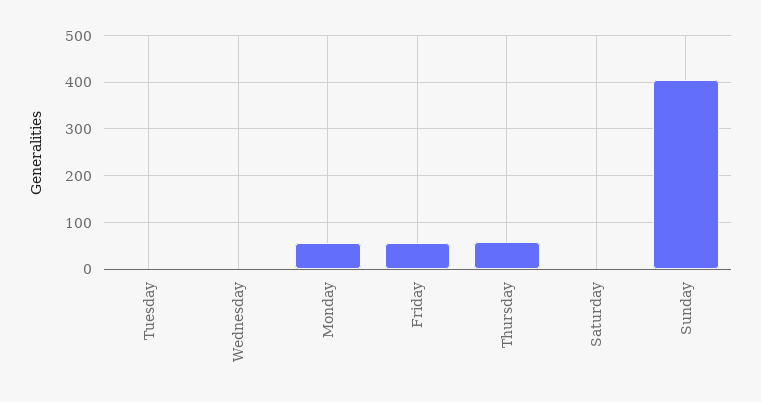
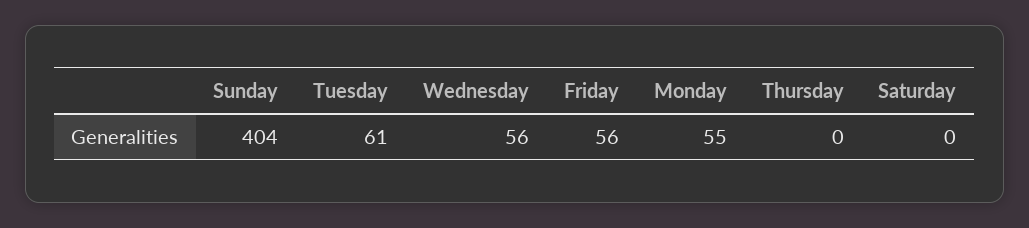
  {
-   "Tuesday": 0,
+   "Tuesday": 61,
-   "Wednesday": 0,
+   "Wednesday": 56,
    "Monday": 55,
    "Friday": 56,
-   "Thursday": 60,
+   "Thursday": 0,
    "Saturday": 0,
    "Sunday": 404
  }

